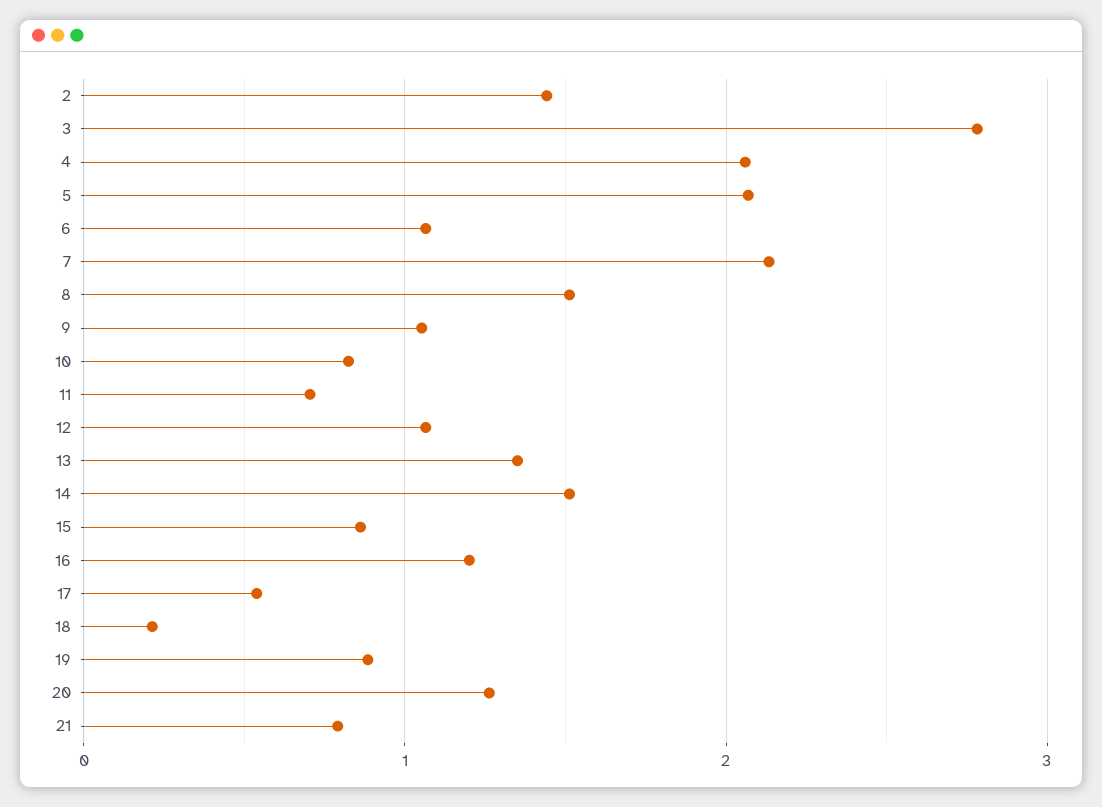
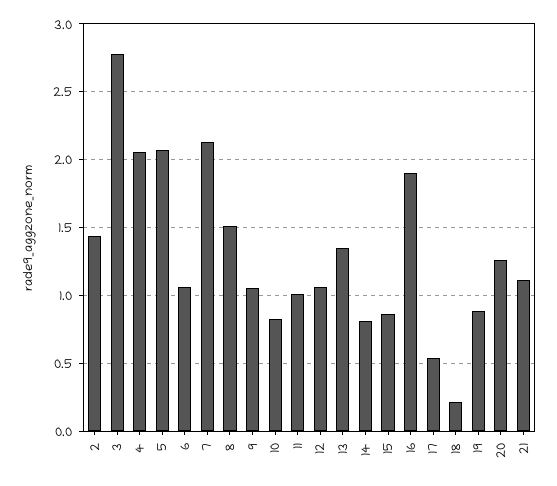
  {
    "2": 1.45,
    "3": 2.8,
    "4": 2.05,
    "5": 2.05,
    "6": 1.05,
    "7": 2.15,
    "8": 1.5,
    "9": 1.05,
    "10": 0.85,
-   "11": 0.7,
+   "11": 1,
    "12": 1.05,
    "13": 1.35,
-   "14": 1.5,
+   "14": 0.8,
    "15": 0.85,
-   "16": 1.2,
+   "16": 1.9,
    "17": 0.55,
    "18": 0.2,
    "19": 0.9,
    "20": 1.25,
-   "21": 0.8
+   "21": 1.1
  }

